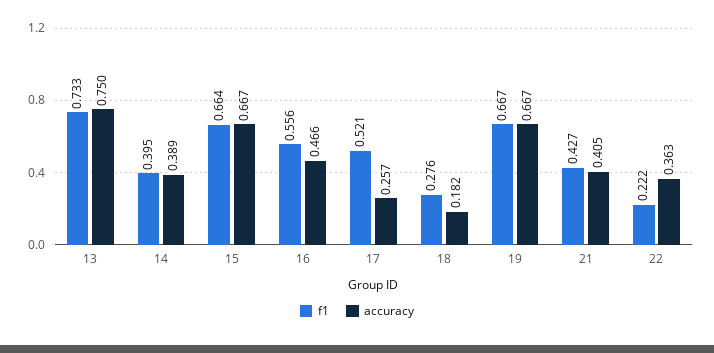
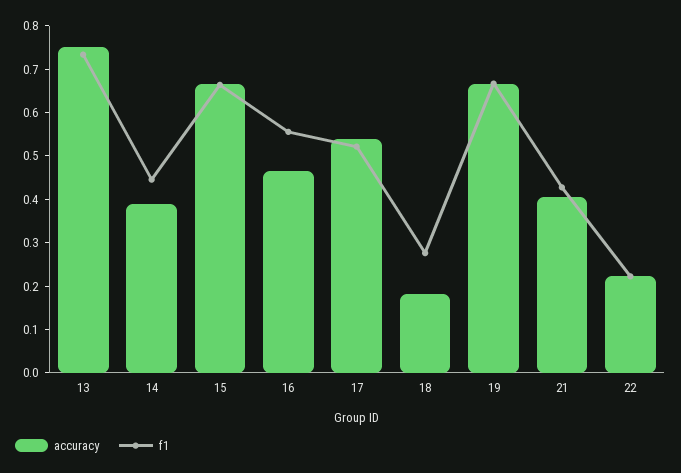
  {
    "f1": {
      "13": 0.733,
-     "14": 0.395,
+     "14": 0.44,
      "15": 0.664,
      "16": 0.556,
      "17": 0.521,
      "18": 0.276,
      "19": 0.667,
      "21": 0.427,
      "22": 0.222
    },
    "accuracy": {
      "13": 0.75,
      "14": 0.389,
      "15": 0.667,
      "16": 0.466,
-     "17": 0.257,
+     "17": 0.54,
      "18": 0.182,
      "19": 0.667,
      "21": 0.405,
-     "22": 0.363
+     "22": 0.22
    }
  }

